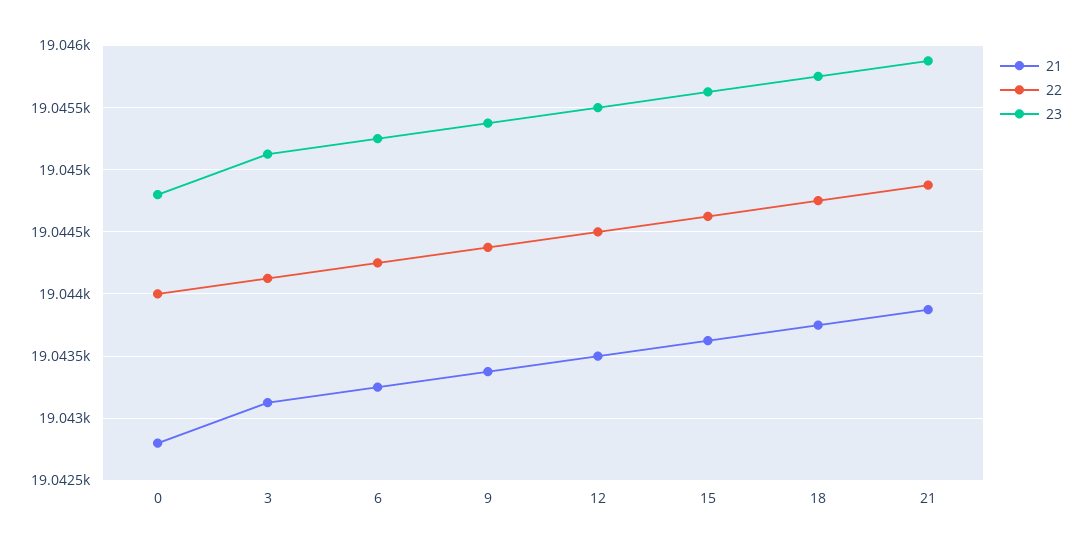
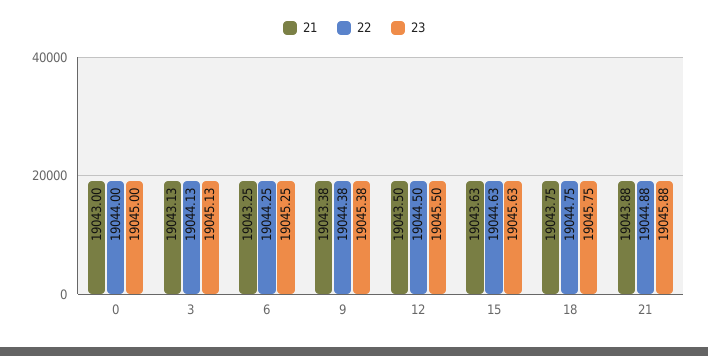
  {
    "21": {
-     "0": 19042.8,
+     "0": 19043,
      "3": 19043.13,
      "6": 19043.25,
      "9": 19043.38,
      "12": 19043.5,
      "15": 19043.63,
      "18": 19043.75,
      "21": 19043.88
    },
    "22": {
      "0": 19044,
      "3": 19044.13,
      "6": 19044.25,
      "9": 19044.38,
      "12": 19044.5,
      "15": 19044.63,
      "18": 19044.75,
      "21": 19044.88
    },
    "23": {
-     "0": 19044.8,
+     "0": 19045,
      "3": 19045.13,
      "6": 19045.25,
      "9": 19045.38,
      "12": 19045.5,
      "15": 19045.63,
      "18": 19045.75,
      "21": 19045.88
    }
  }

